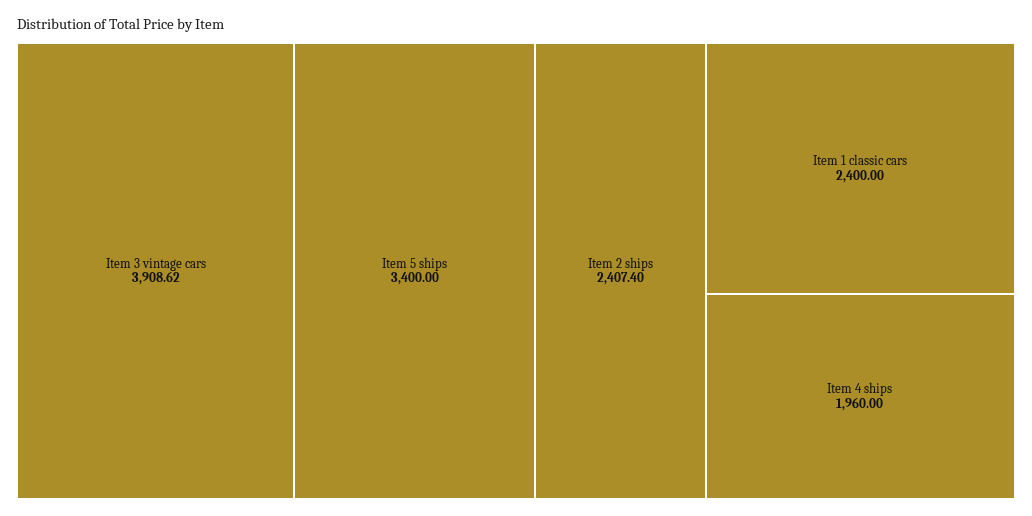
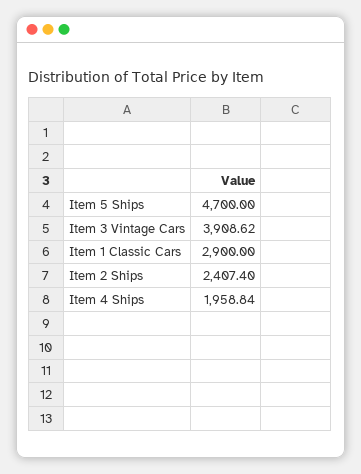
  {
    "Item 3 vintage cars": 3908.62,
-   "Item 5 ships": 3400,
+   "Item 5 ships": 4700,
    "Item 2 ships": 2407.4,
-   "Item 1 classic cars": 2400,
+   "Item 1 classic cars": 2900,
-   "Item 4 ships": 1960
+   "Item 4 ships": 1958.84
  }

